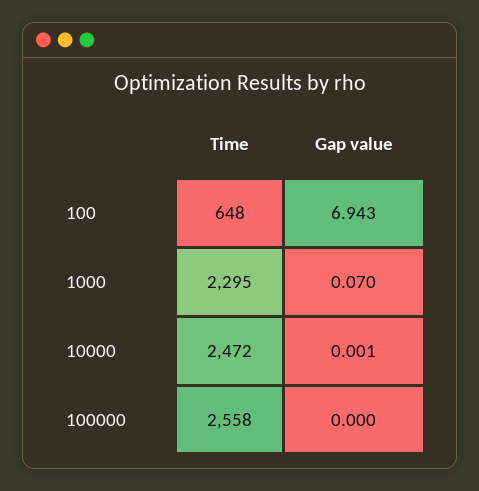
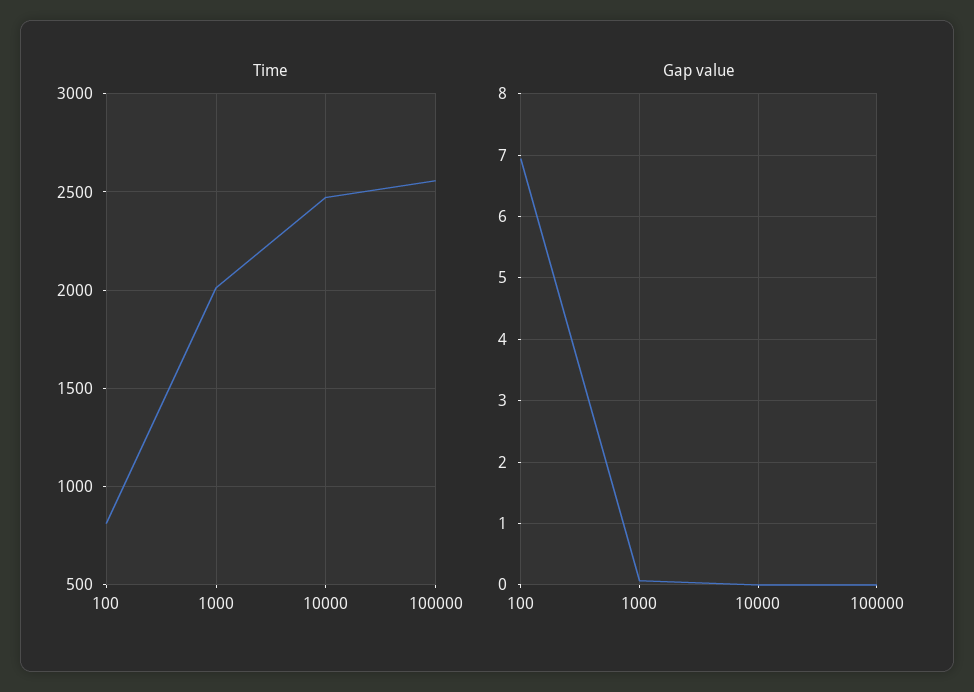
  {
    "Time": {
-     "100": 648,
+     "100": 800,
-     "1000": 2295,
+     "1000": 2000,
      "10000": 2472,
      "100000": 2558
    },
    "Gap value": {
      "100": 6.943,
      "1000": 0.07,
      "10000": 0.001,
      "100000": 0
    }
  }

